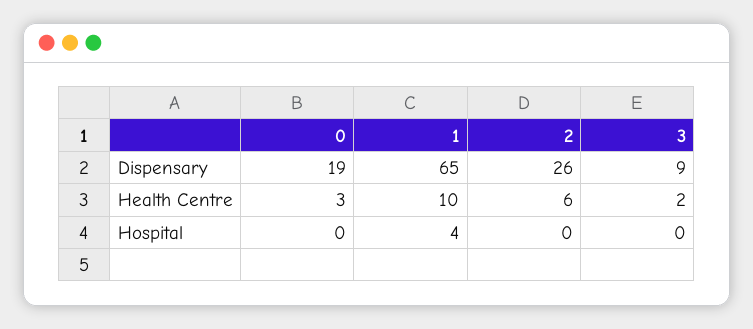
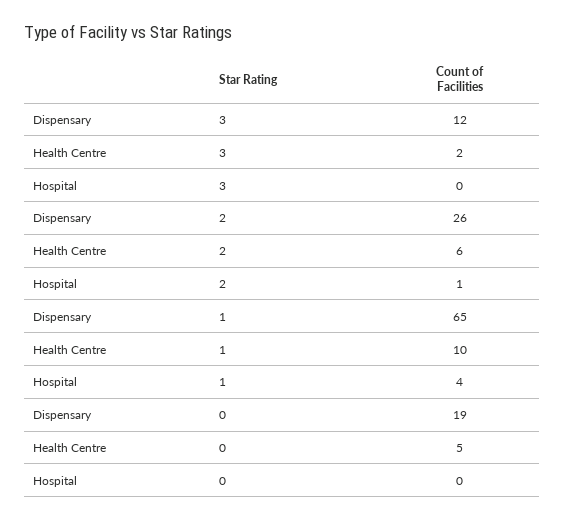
  {
    "0": {
      "Dispensary": 19,
-     "Health Centre": 3,
+     "Health Centre": 5,
      "Hospital": 0
    },
    "1": {
      "Dispensary": 65,
      "Health Centre": 10,
      "Hospital": 4
    },
    "2": {
      "Dispensary": 26,
      "Health Centre": 6,
-     "Hospital": 0
+     "Hospital": 1
    },
    "3": {
-     "Dispensary": 9,
+     "Dispensary": 12,
      "Health Centre": 2,
      "Hospital": 0
    }
  }

